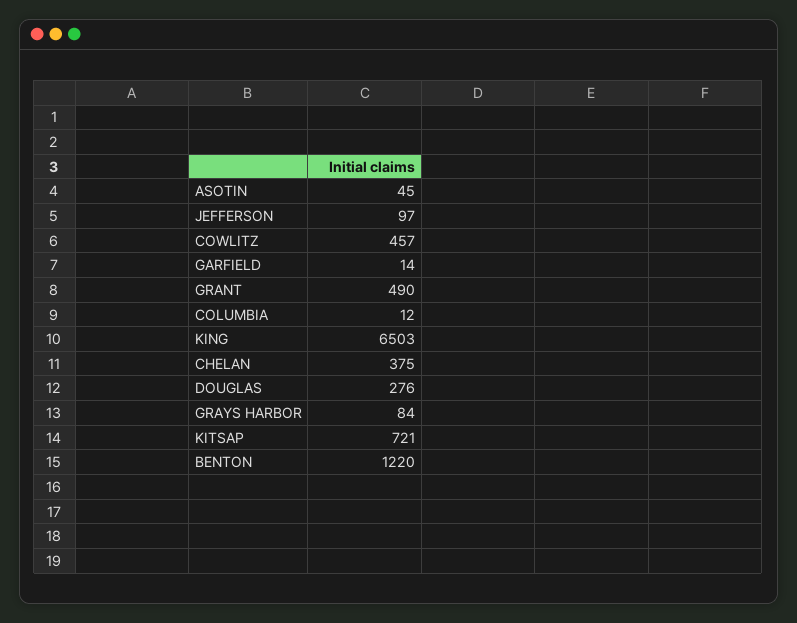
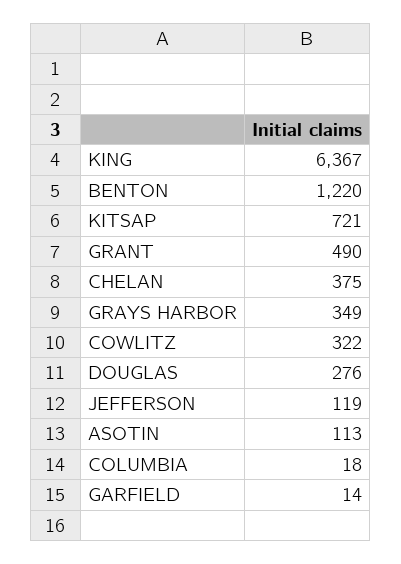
  {
-   "ASOTIN": 45,
+   "ASOTIN": 113,
-   "JEFFERSON": 97,
+   "JEFFERSON": 119,
-   "COWLITZ": 457,
+   "COWLITZ": 322,
    "GARFIELD": 14,
    "GRANT": 490,
-   "COLUMBIA": 12,
+   "COLUMBIA": 18,
-   "KING": 6503,
+   "KING": 6367,
    "CHELAN": 375,
    "DOUGLAS": 276,
-   "GRAYS HARBOR": 84,
+   "GRAYS HARBOR": 349,
    "KITSAP": 721,
    "BENTON": 1220
  }

